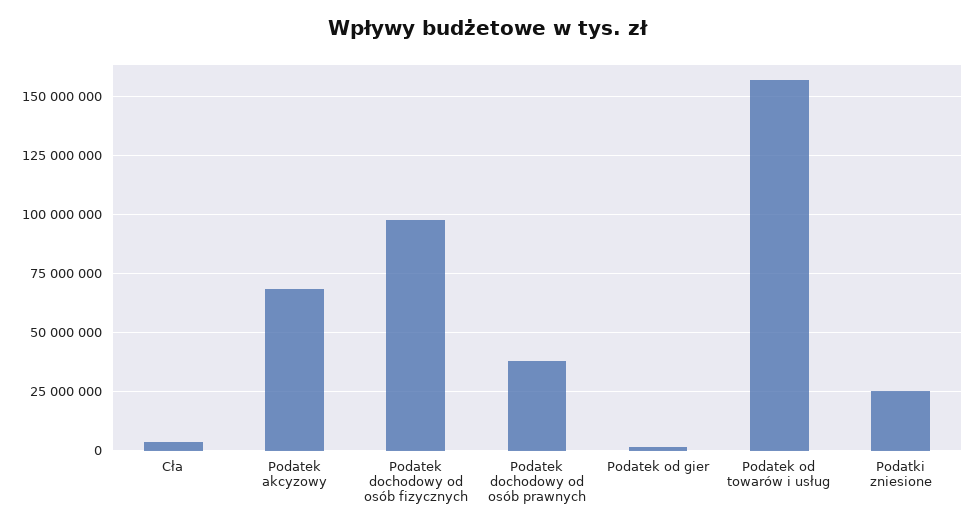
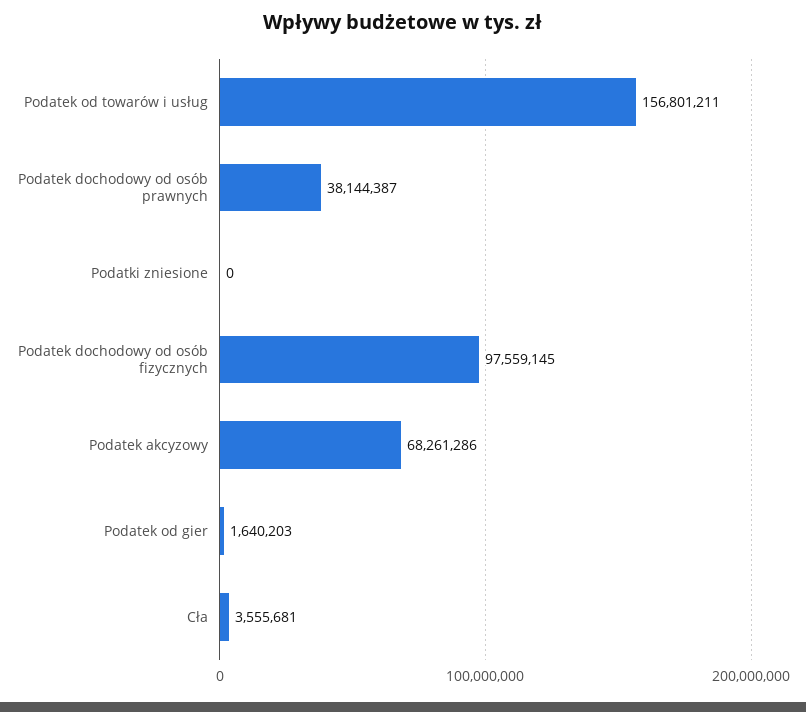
  {
    "Cła": 3555681,
    "Podatek akcyzowy": 68261286,
    "Podatek dochodowy od osób fizycznych": 97559145,
    "Podatek dochodowy od osób prawnych": 38144387,
    "Podatek od gier": 1640203,
    "Podatek od towarów i usług": 156801211,
-   "Podatki zniesione": 25000000
+   "Podatki zniesione": 0
  }

